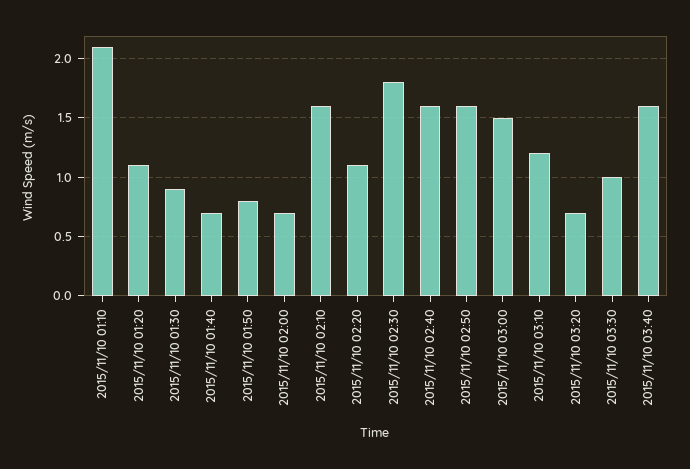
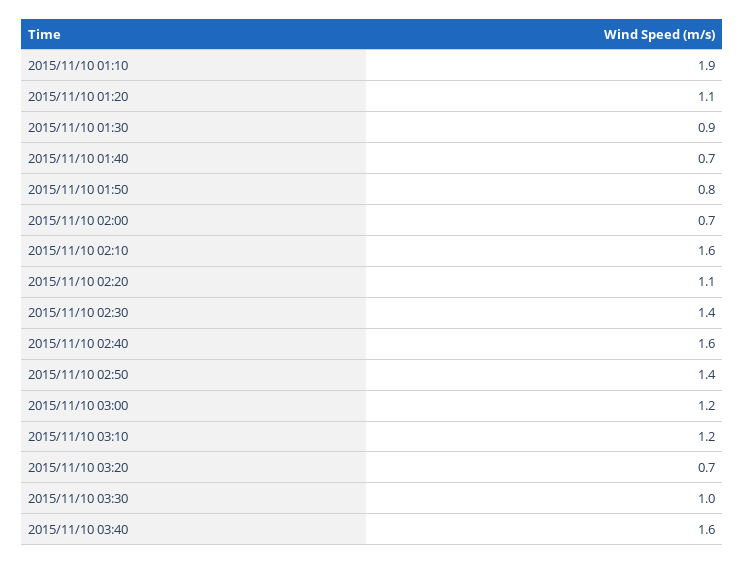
  {
-   "2015/11/10 01:10": 2.1,
+   "2015/11/10 01:10": 1.9,
    "2015/11/10 01:20": 1.1,
    "2015/11/10 01:30": 0.9,
    "2015/11/10 01:40": 0.7,
    "2015/11/10 01:50": 0.8,
    "2015/11/10 02:00": 0.7,
    "2015/11/10 02:10": 1.6,
    "2015/11/10 02:20": 1.1,
-   "2015/11/10 02:30": 1.8,
+   "2015/11/10 02:30": 1.4,
    "2015/11/10 02:40": 1.6,
-   "2015/11/10 02:50": 1.6,
+   "2015/11/10 02:50": 1.4,
-   "2015/11/10 03:00": 1.5,
+   "2015/11/10 03:00": 1.2,
    "2015/11/10 03:10": 1.2,
    "2015/11/10 03:20": 0.7,
    "2015/11/10 03:30": 1,
    "2015/11/10 03:40": 1.6
  }

